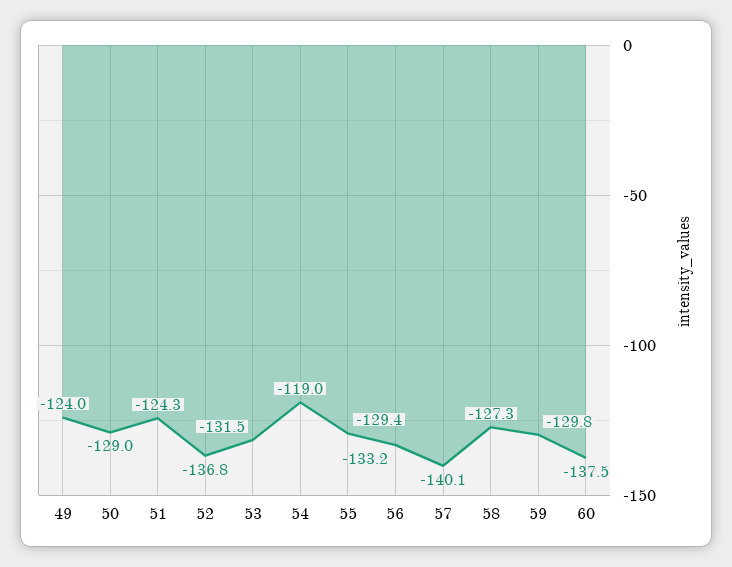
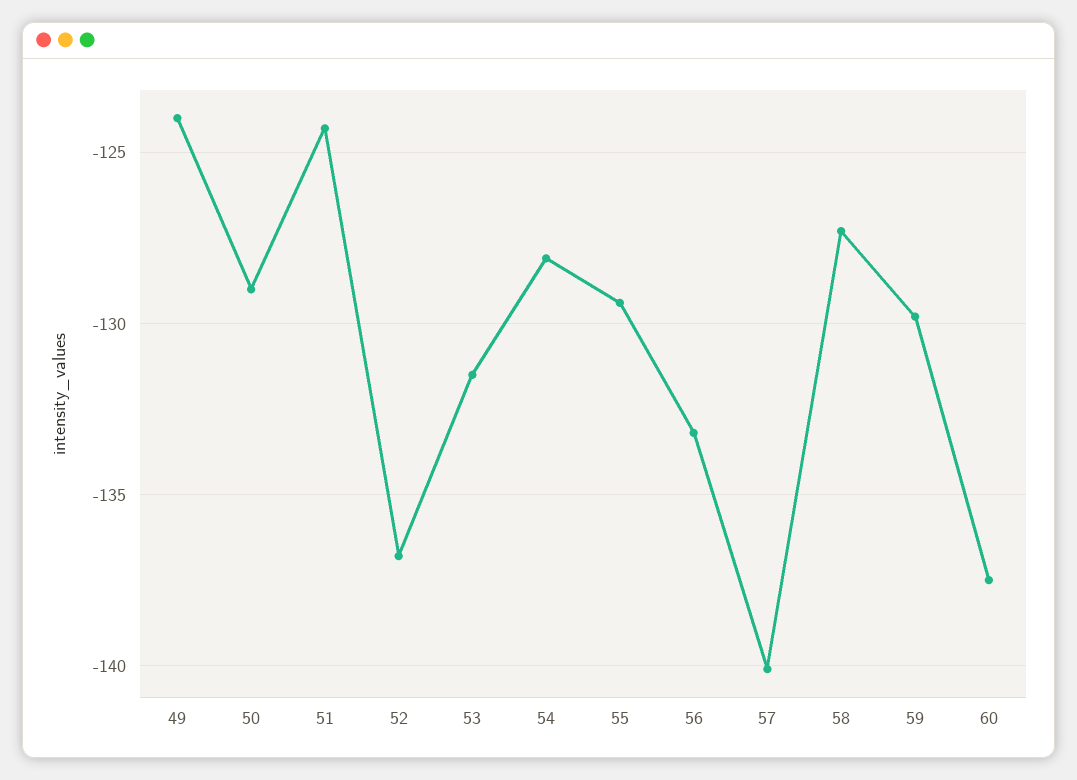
  {
    "49": -124,
    "50": -129,
    "51": -124.3,
    "52": -136.8,
    "53": -131.5,
-   "54": -119,
+   "54": -128,
    "55": -129.4,
    "56": -133.2,
    "57": -140.1,
    "58": -127.3,
    "59": -129.8,
    "60": -137.5
  }

